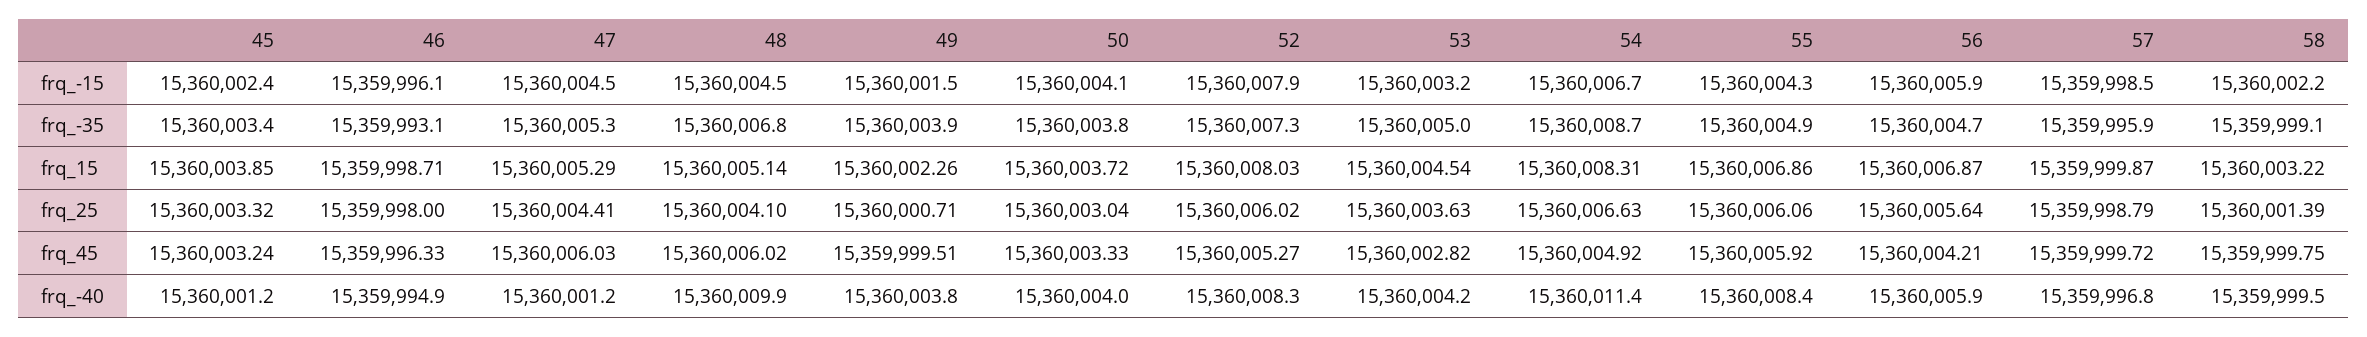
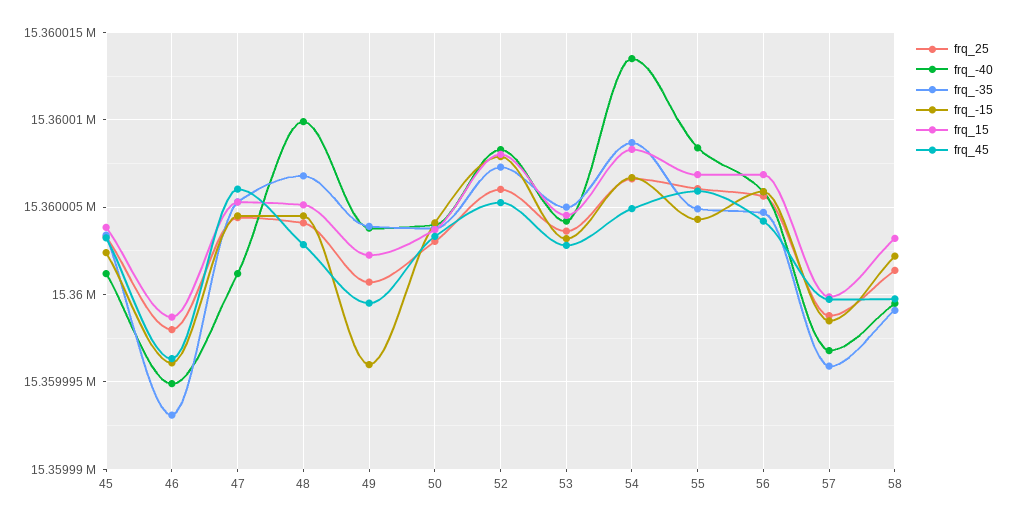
  {
    "frq_-15": {
      "45": 15360002.4,
      "46": 15359996.1,
      "47": 15360004.5,
      "48": 15360004.5,
-     "49": 15360001.5,
+     "49": 15359996,
      "50": 15360004.1,
      "52": 15360007.9,
      "53": 15360003.2,
      "54": 15360006.7,
      "55": 15360004.3,
      "56": 15360005.9,
      "57": 15359998.5,
      "58": 15360002.2
    },
    "frq_-35": {
      "45": 15360003.4,
      "46": 15359993.1,
      "47": 15360005.3,
      "48": 15360006.8,
      "49": 15360003.9,
      "50": 15360003.8,
      "52": 15360007.3,
      "53": 15360005,
      "54": 15360008.7,
      "55": 15360004.9,
      "56": 15360004.7,
      "57": 15359995.9,
      "58": 15359999.1
    },
    "frq_15": {
      "45": 15360003.85,
      "46": 15359998.71,
      "47": 15360005.29,
      "48": 15360005.14,
      "49": 15360002.26,
      "50": 15360003.72,
      "52": 15360008.03,
      "53": 15360004.54,
      "54": 15360008.31,
      "55": 15360006.86,
      "56": 15360006.87,
      "57": 15359999.87,
      "58": 15360003.22
    },
    "frq_25": {
      "45": 15360003.32,
      "46": 15359998,
      "47": 15360004.41,
      "48": 15360004.1,
      "49": 15360000.71,
      "50": 15360003.04,
      "52": 15360006.02,
      "53": 15360003.63,
      "54": 15360006.63,
      "55": 15360006.06,
      "56": 15360005.64,
      "57": 15359998.79,
      "58": 15360001.39
    },
    "frq_45": {
      "45": 15360003.24,
      "46": 15359996.33,
      "47": 15360006.03,
-     "48": 15360006.02,
+     "48": 15360003,
      "49": 15359999.51,
      "50": 15360003.33,
      "52": 15360005.27,
      "53": 15360002.82,
      "54": 15360004.92,
      "55": 15360005.92,
      "56": 15360004.21,
      "57": 15359999.72,
      "58": 15359999.75
    },
    "frq_-40": {
      "45": 15360001.2,
      "46": 15359994.9,
      "47": 15360001.2,
      "48": 15360009.9,
      "49": 15360003.8,
      "50": 15360004,
      "52": 15360008.3,
      "53": 15360004.2,
-     "54": 15360011.4,
+     "54": 15360013.5,
      "55": 15360008.4,
      "56": 15360005.9,
      "57": 15359996.8,
      "58": 15359999.5
    }
  }

